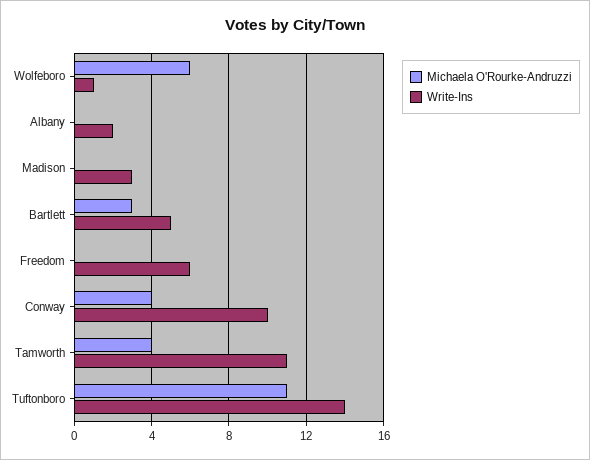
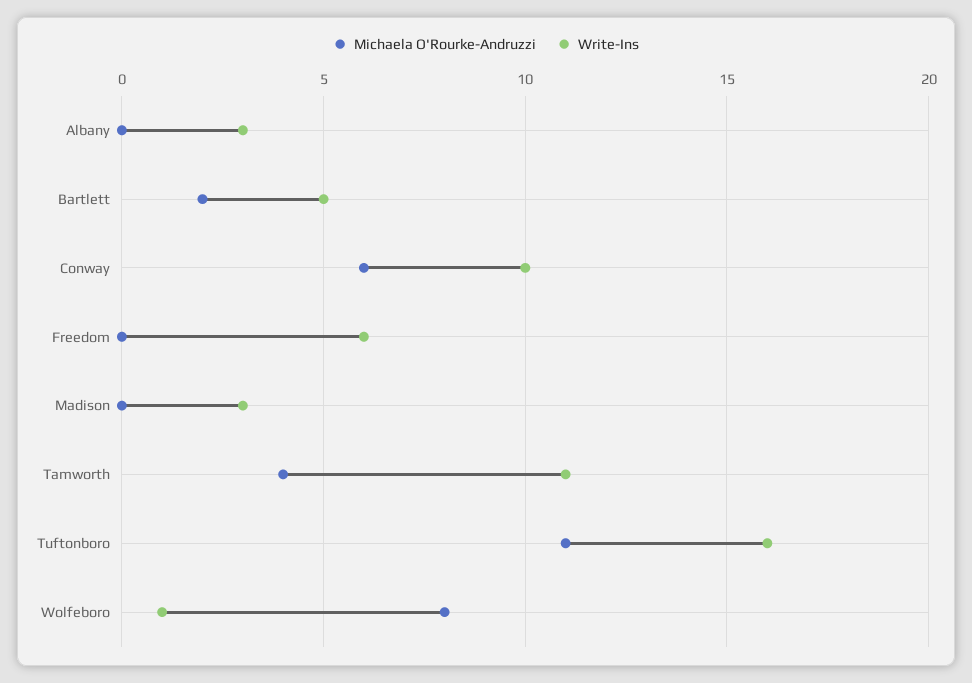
  {
    "Michaela O'Rourke-Andruzzi": {
-     "Wolfeboro": 6,
+     "Wolfeboro": 8,
      "Albany": 0,
      "Madison": 0,
-     "Bartlett": 3,
+     "Bartlett": 2,
      "Freedom": 0,
-     "Conway": 4,
+     "Conway": 6,
      "Tamworth": 4,
      "Tuftonboro": 11
    },
    "Write-Ins": {
      "Wolfeboro": 1,
-     "Albany": 2,
+     "Albany": 3,
      "Madison": 3,
      "Bartlett": 5,
      "Freedom": 6,
      "Conway": 10,
      "Tamworth": 11,
-     "Tuftonboro": 14
+     "Tuftonboro": 16
    }
  }

